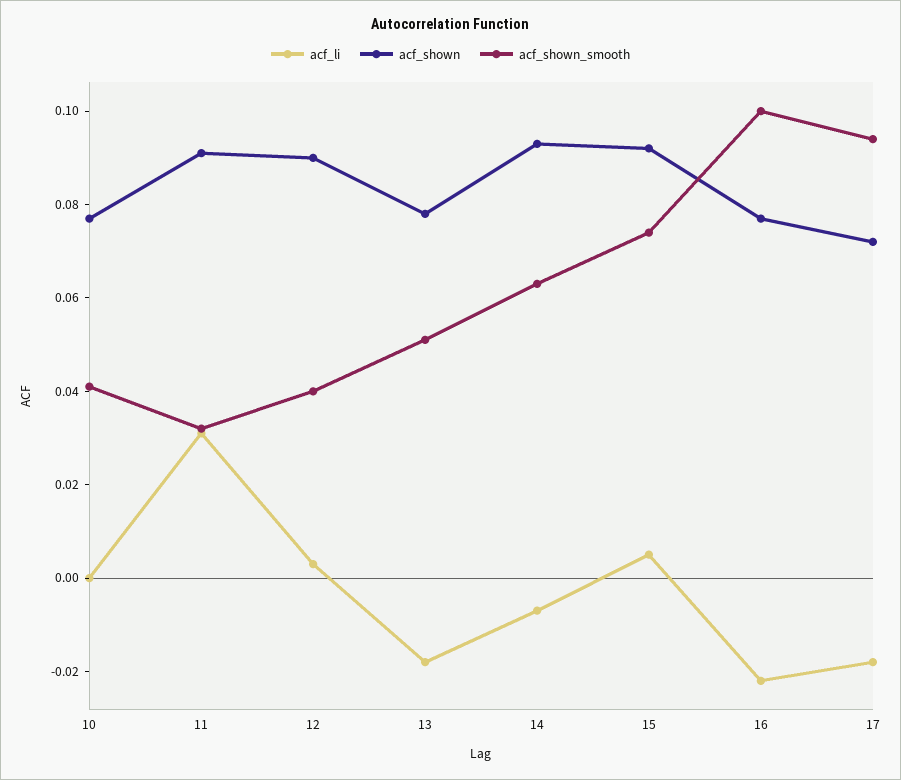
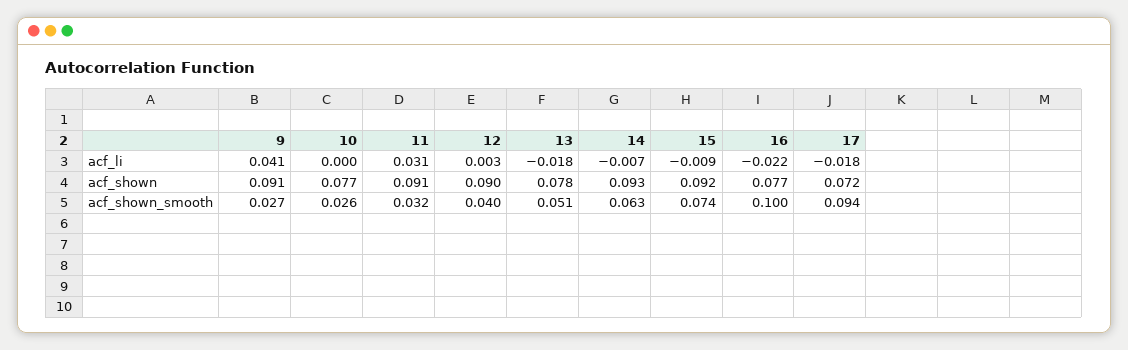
  {
    "acf_li": {
      "10": 0,
      "11": 0.031,
      "12": 0.003,
      "13": -0.018,
      "14": -0.007,
-     "15": 0.005,
+     "15": -0.009,
      "16": -0.022,
-     "17": -0.018
+     "17": -0.018,
+     "9": 0.041
    },
    "acf_shown": {
      "10": 0.077,
      "11": 0.091,
      "12": 0.09,
      "13": 0.078,
      "14": 0.093,
      "15": 0.092,
      "16": 0.077,
-     "17": 0.072
+     "17": 0.072,
+     "9": 0.091
    },
    "acf_shown_smooth": {
-     "10": 0.04,
+     "10": 0.026,
      "11": 0.032,
      "12": 0.04,
      "13": 0.051,
      "14": 0.063,
      "15": 0.074,
      "16": 0.1,
-     "17": 0.094
+     "17": 0.094,
+     "9": 0.027
    }
  }

